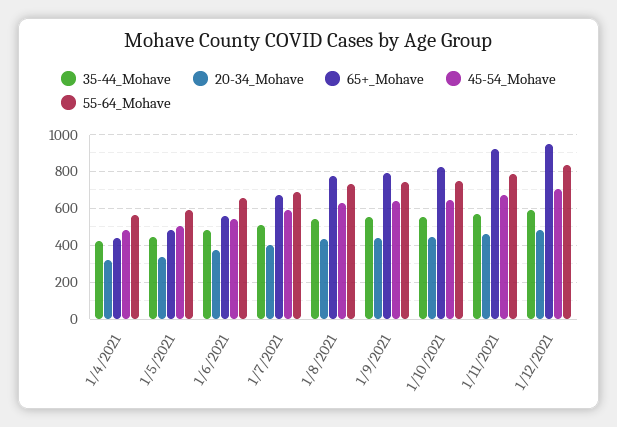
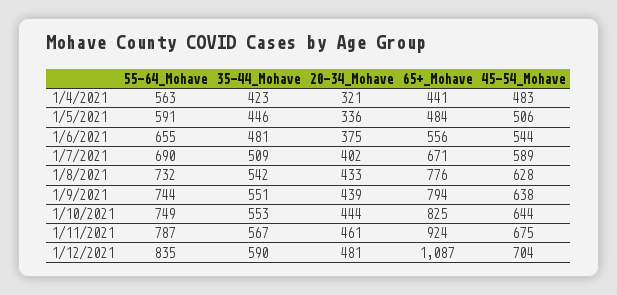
  {
    "35-44_Mohave": {
      "1/4/2021": 423,
      "1/5/2021": 446,
      "1/6/2021": 481,
      "1/7/2021": 509,
      "1/8/2021": 542,
      "1/9/2021": 551,
      "1/10/2021": 553,
      "1/11/2021": 567,
      "1/12/2021": 590
    },
    "20-34_Mohave": {
      "1/4/2021": 321,
      "1/5/2021": 336,
      "1/6/2021": 375,
      "1/7/2021": 402,
      "1/8/2021": 433,
      "1/9/2021": 439,
      "1/10/2021": 444,
      "1/11/2021": 461,
      "1/12/2021": 481
    },
    "65+_Mohave": {
      "1/4/2021": 441,
      "1/5/2021": 484,
      "1/6/2021": 556,
      "1/7/2021": 671,
      "1/8/2021": 776,
      "1/9/2021": 794,
      "1/10/2021": 825,
      "1/11/2021": 924,
-     "1/12/2021": 950
+     "1/12/2021": 1087
    },
    "45-54_Mohave": {
      "1/4/2021": 483,
      "1/5/2021": 506,
      "1/6/2021": 544,
      "1/7/2021": 589,
      "1/8/2021": 628,
      "1/9/2021": 638,
      "1/10/2021": 644,
      "1/11/2021": 675,
      "1/12/2021": 704
    },
    "55-64_Mohave": {
      "1/4/2021": 563,
      "1/5/2021": 591,
      "1/6/2021": 655,
      "1/7/2021": 690,
      "1/8/2021": 732,
      "1/9/2021": 744,
      "1/10/2021": 749,
      "1/11/2021": 787,
      "1/12/2021": 835
    }
  }

